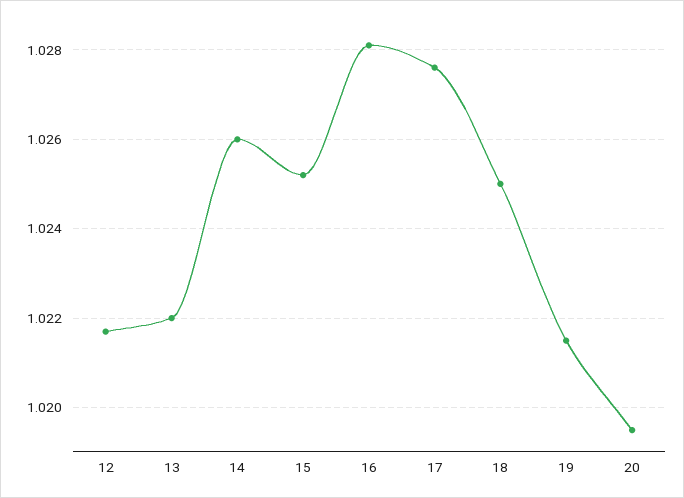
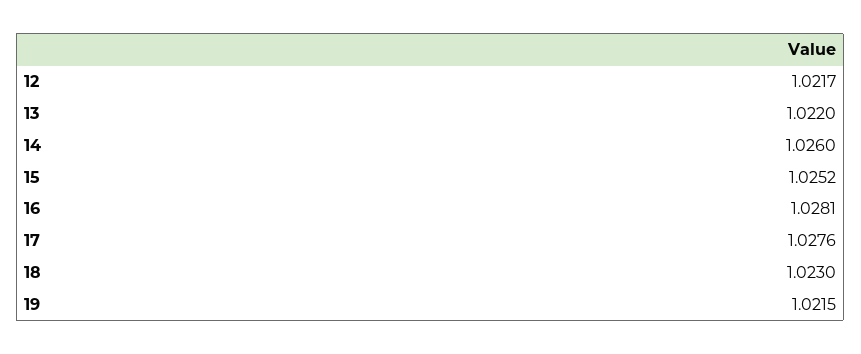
  {
    "12": 1.0217,
    "13": 1.022,
    "14": 1.026,
    "15": 1.0252,
    "16": 1.0281,
    "17": 1.0276,
-   "18": 1.025,
+   "18": 1.023,
-   "19": 1.0215,
+   "19": 1.0215
-   "20": 1.0195
  }

